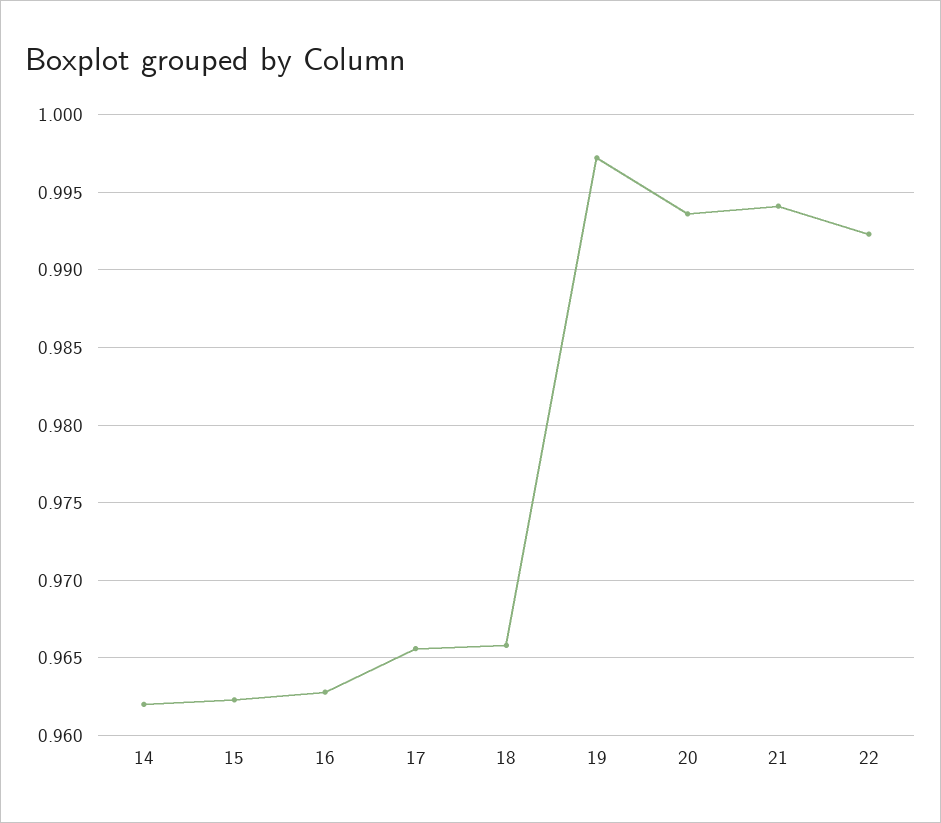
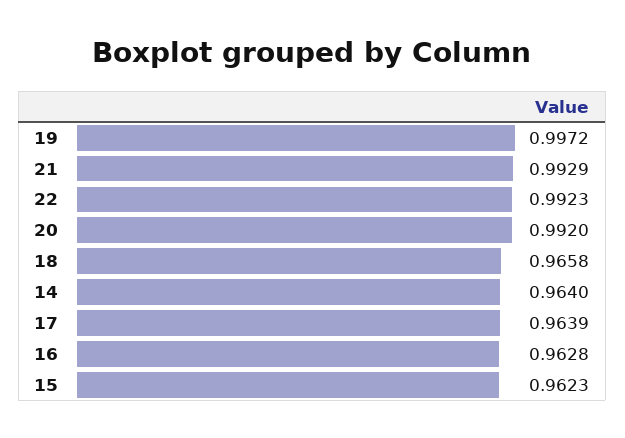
  {
-   "14": 0.962,
+   "14": 0.964,
    "15": 0.9623,
    "16": 0.9628,
-   "17": 0.9655,
+   "17": 0.9639,
    "18": 0.9658,
    "19": 0.9972,
-   "20": 0.9935,
+   "20": 0.992,
-   "21": 0.994,
+   "21": 0.9929,
    "22": 0.9923
  }

